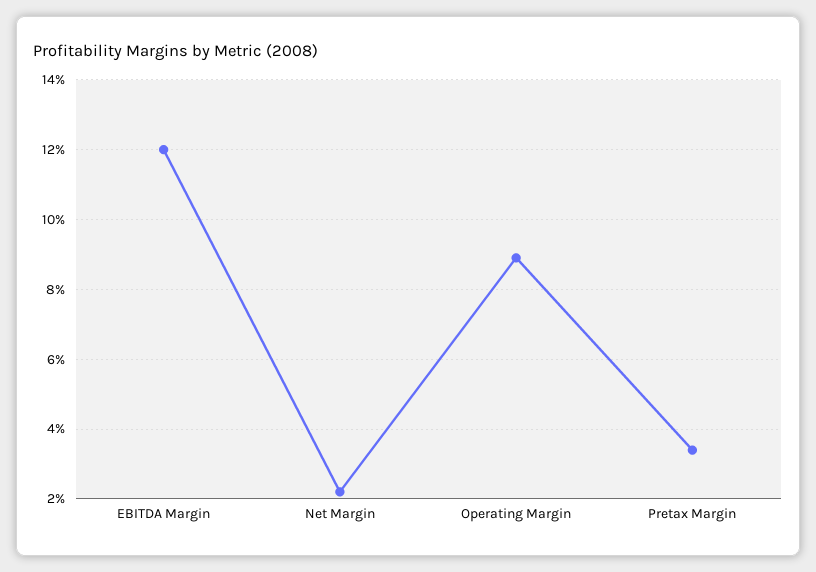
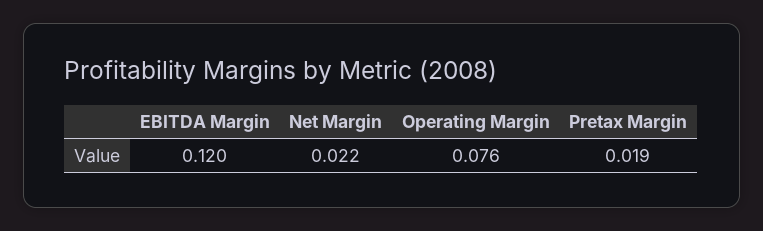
  {
    "EBITDA Margin": 0.12,
    "Net Margin": 0.022,
-   "Operating Margin": 0.09,
+   "Operating Margin": 0.076,
-   "Pretax Margin": 0.035
+   "Pretax Margin": 0.019
  }

